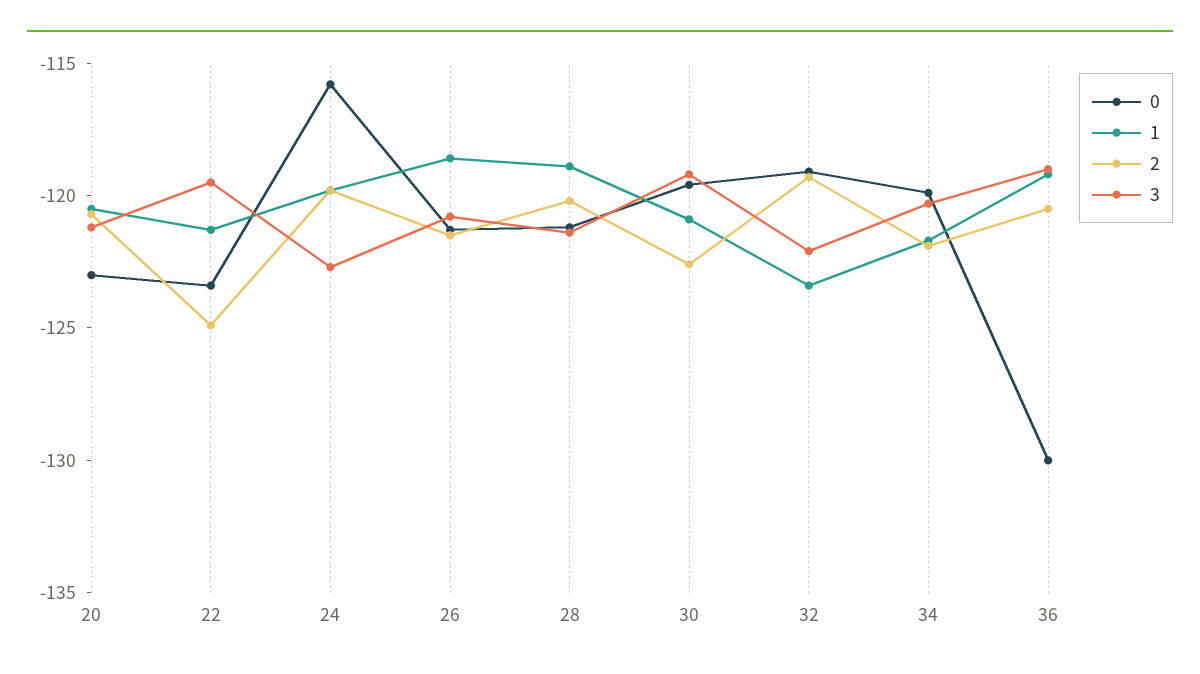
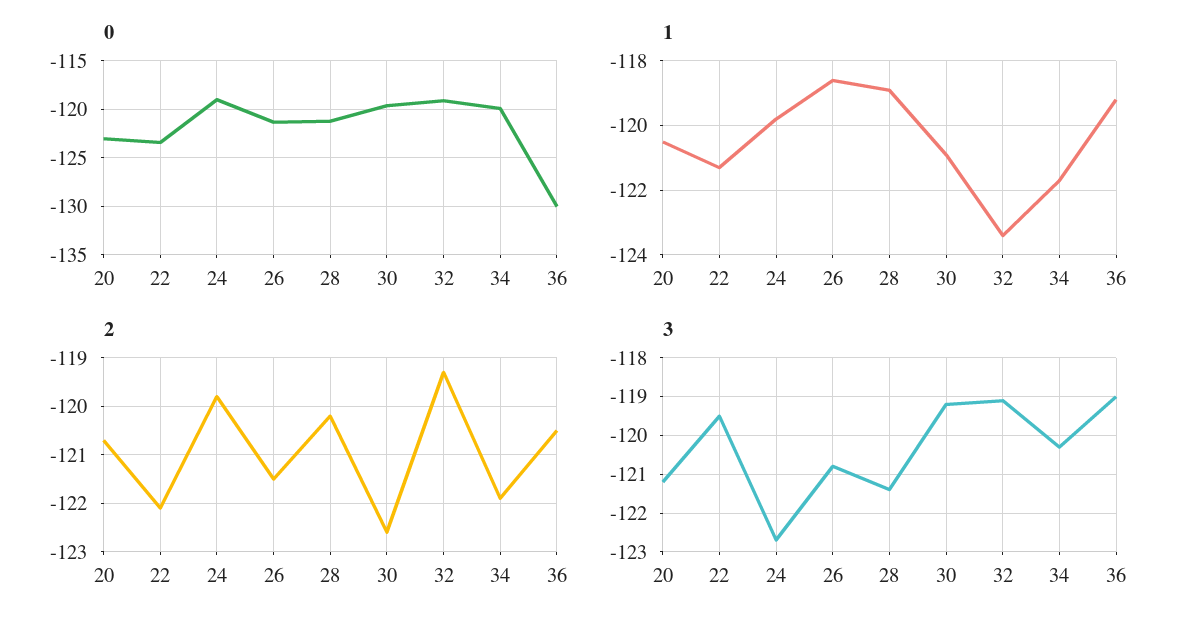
  {
    "0": {
      "20": -123,
      "22": -123,
-     "24": -116,
+     "24": -119,
      "26": -121,
      "28": -121,
      "30": -120,
      "32": -119,
      "34": -120,
      "36": -130
    },
    "1": {
      "20": -120.5,
      "22": -121.5,
      "24": -120,
      "26": -118.5,
      "28": -119,
      "30": -121,
      "32": -123.5,
      "34": -121.5,
      "36": -119
    },
    "2": {
      "20": -120.5,
-     "22": -125,
+     "22": -122,
      "24": -120,
      "26": -121.5,
      "28": -120,
      "30": -122.5,
      "32": -119.5,
      "34": -122,
      "36": -120.5
    },
    "3": {
      "20": -121,
      "22": -119.5,
      "24": -122.5,
      "26": -121,
      "28": -121.5,
      "30": -119,
-     "32": -122,
+     "32": -119,
      "34": -120.5,
      "36": -119
    }
  }

